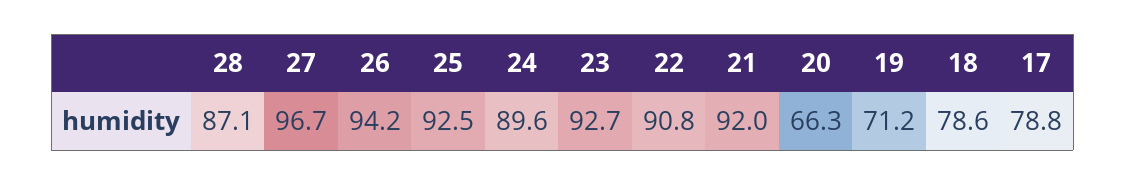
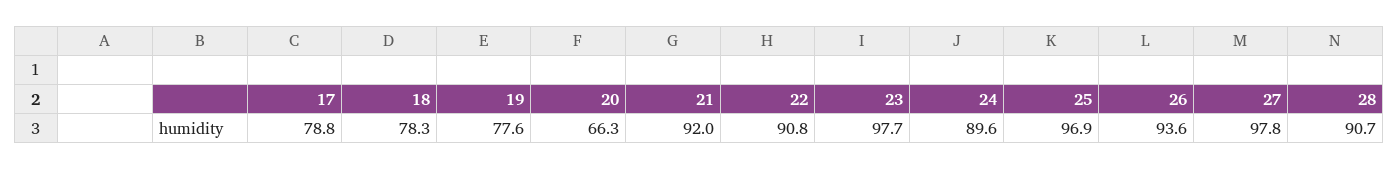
  {
-   "28": 87.1,
+   "28": 90.7,
-   "27": 96.7,
+   "27": 97.8,
-   "26": 94.2,
+   "26": 93.6,
-   "25": 92.5,
+   "25": 96.9,
    "24": 89.6,
-   "23": 92.7,
+   "23": 97.7,
    "22": 90.8,
    "21": 92,
    "20": 66.3,
-   "19": 71.2,
+   "19": 77.6,
-   "18": 78.6,
+   "18": 78.3,
    "17": 78.8
  }

